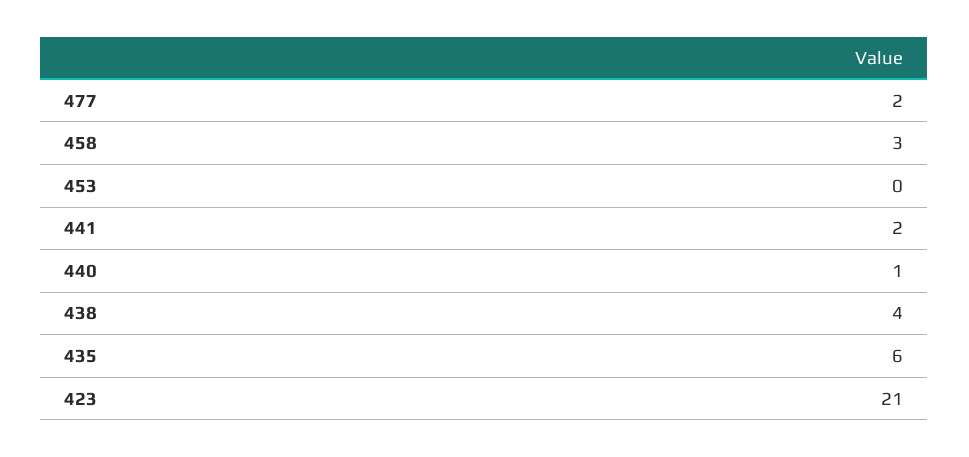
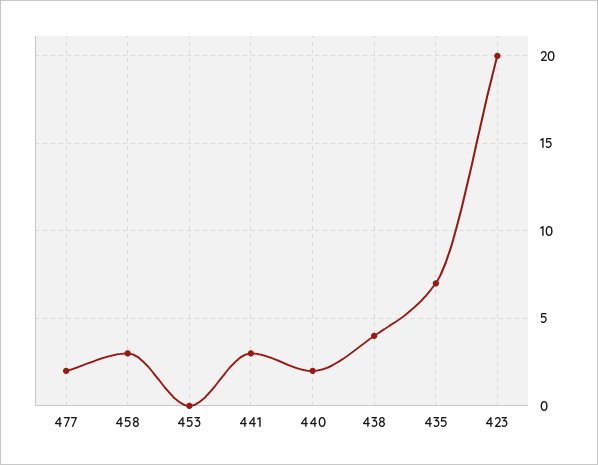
  {
    "477": 2,
    "458": 3,
    "453": 0,
-   "441": 2,
+   "441": 3,
-   "440": 1,
+   "440": 2,
    "438": 4,
-   "435": 6,
+   "435": 7,
-   "423": 21
+   "423": 20
  }

